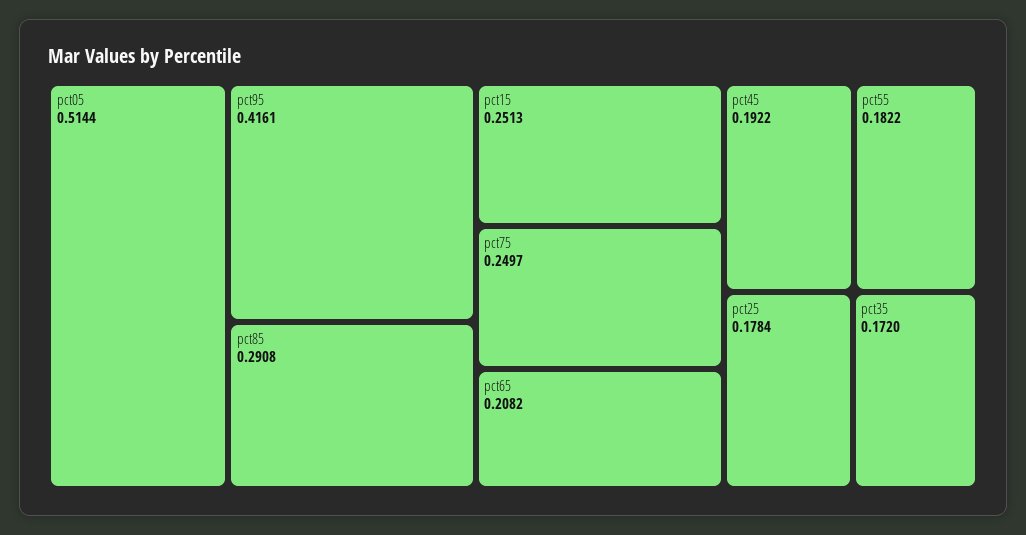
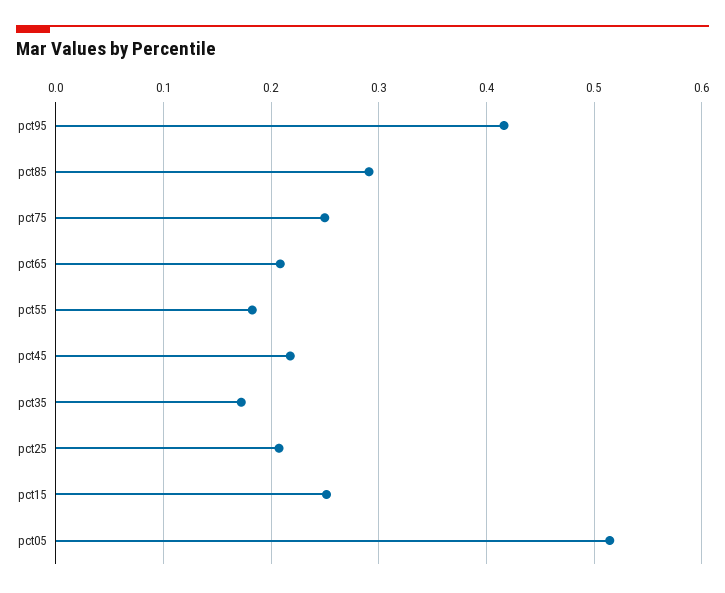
  {
    "pct05": 0.5144,
    "pct95": 0.4161,
    "pct85": 0.2908,
    "pct15": 0.2513,
    "pct75": 0.2497,
    "pct65": 0.2082,
-   "pct45": 0.1922,
+   "pct45": 0.22,
    "pct55": 0.1822,
-   "pct25": 0.1784,
+   "pct25": 0.21,
    "pct35": 0.172
  }

